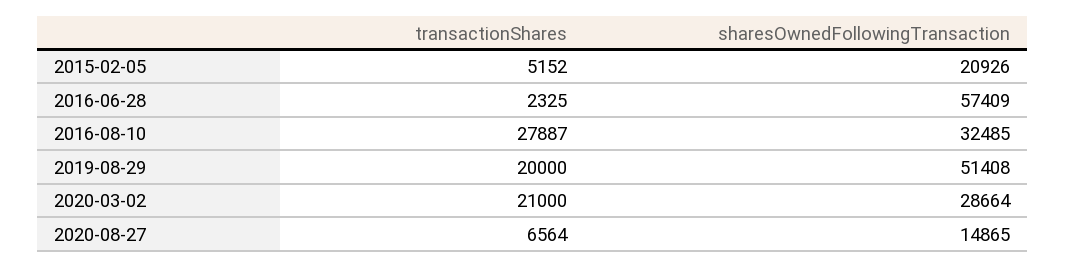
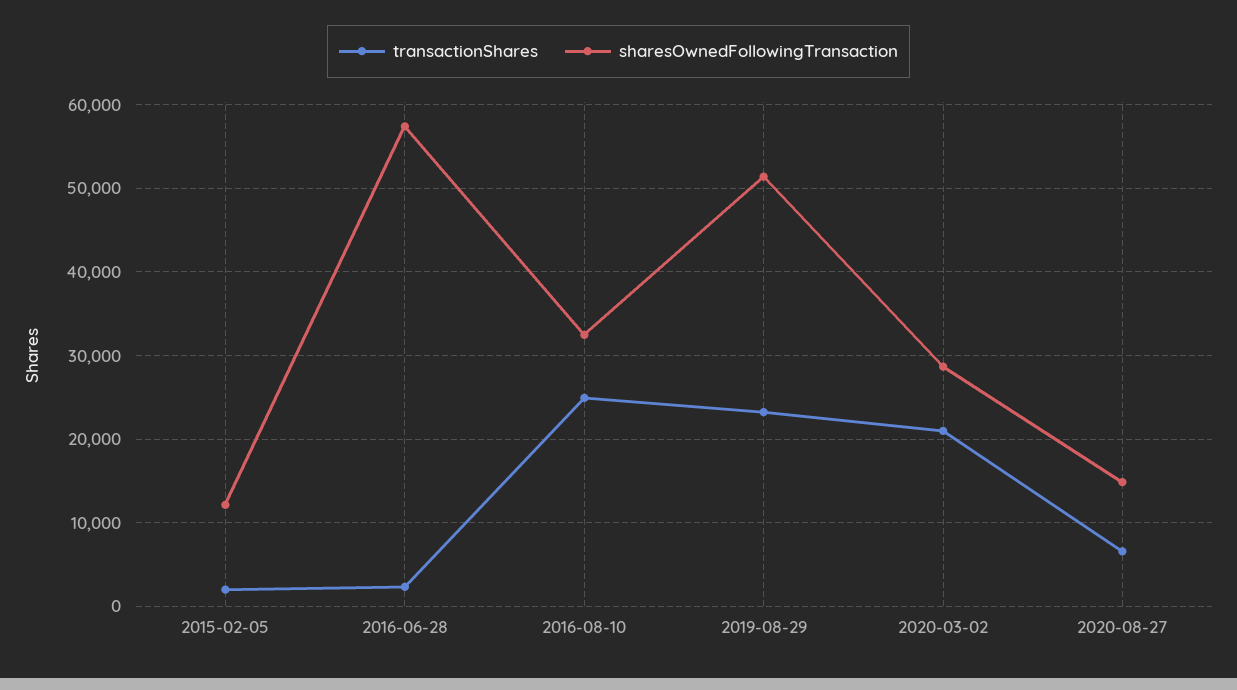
  {
    "transactionShares": {
-     "2015-02-05": 5152,
+     "2015-02-05": 2000,
      "2016-06-28": 2325,
-     "2016-08-10": 27887,
+     "2016-08-10": 25000,
-     "2019-08-29": 20000,
+     "2019-08-29": 23000,
      "2020-03-02": 21000,
      "2020-08-27": 6564
    },
    "sharesOwnedFollowingTransaction": {
-     "2015-02-05": 20926,
+     "2015-02-05": 12000,
      "2016-06-28": 57409,
      "2016-08-10": 32485,
      "2019-08-29": 51408,
      "2020-03-02": 28664,
      "2020-08-27": 14865
    }
  }

